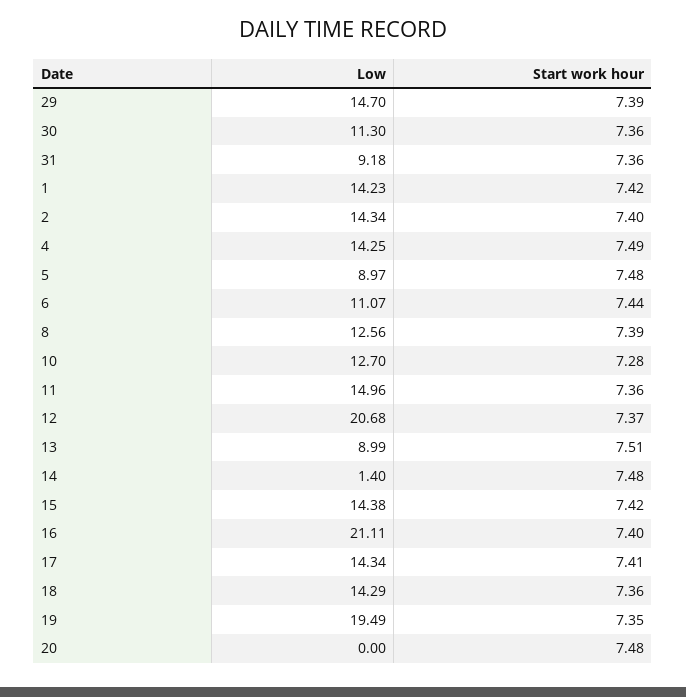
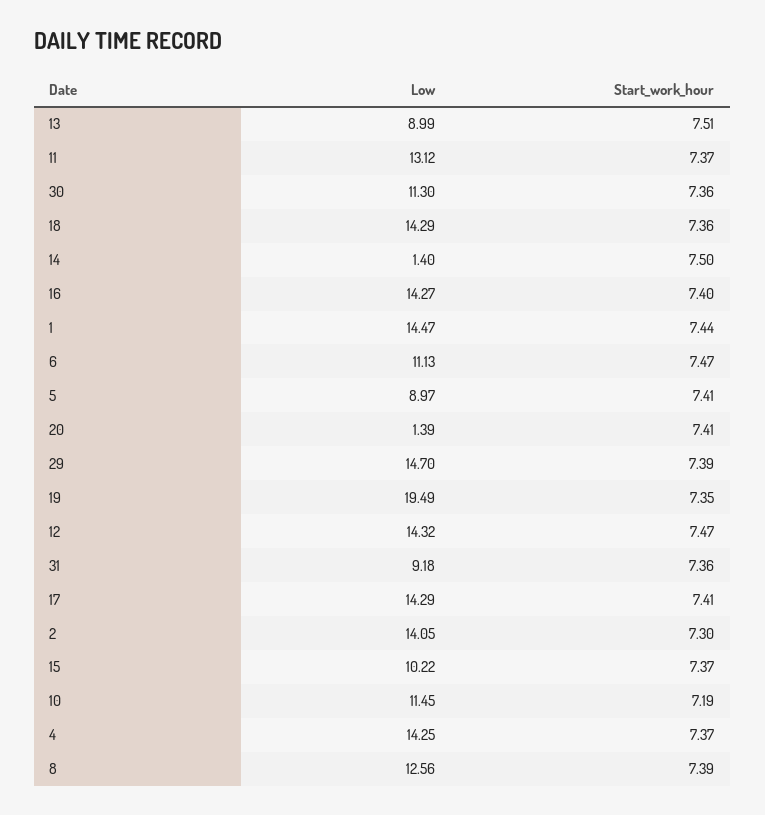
  {
    "Low": {
      "29": 14.7,
      "30": 11.3,
      "31": 9.18,
-     "1": 14.23,
+     "1": 14.47,
-     "2": 14.34,
+     "2": 14.05,
      "4": 14.25,
      "5": 8.97,
-     "6": 11.07,
+     "6": 11.13,
      "8": 12.56,
-     "10": 12.7,
+     "10": 11.45,
-     "11": 14.96,
+     "11": 13.12,
-     "12": 20.68,
+     "12": 14.32,
      "13": 8.99,
      "14": 1.4,
-     "15": 14.38,
+     "15": 10.22,
-     "16": 21.11,
+     "16": 14.27,
-     "17": 14.34,
+     "17": 14.29,
      "18": 14.29,
      "19": 19.49,
-     "20": 0
+     "20": 1.39
    },
    "Start work hour": {
      "29": 7.39,
      "30": 7.36,
      "31": 7.36,
-     "1": 7.42,
+     "1": 7.44,
-     "2": 7.4,
+     "2": 7.3,
-     "4": 7.49,
+     "4": 7.37,
-     "5": 7.48,
+     "5": 7.41,
-     "6": 7.44,
+     "6": 7.47,
      "8": 7.39,
-     "10": 7.28,
+     "10": 7.19,
-     "11": 7.36,
+     "11": 7.37,
-     "12": 7.37,
+     "12": 7.47,
      "13": 7.51,
-     "14": 7.48,
+     "14": 7.5,
-     "15": 7.42,
+     "15": 7.37,
      "16": 7.4,
      "17": 7.41,
      "18": 7.36,
      "19": 7.35,
-     "20": 7.48
+     "20": 7.41
    }
  }

